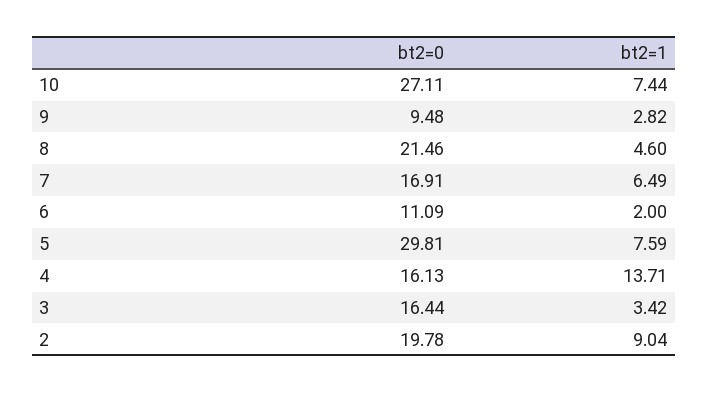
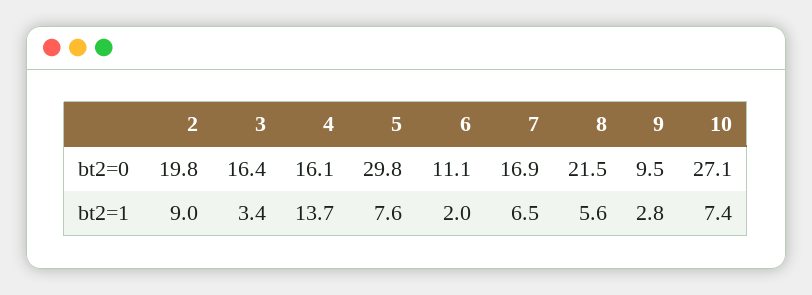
  {
    "bt2=0": {
      "10": 27.11,
      "9": 9.48,
      "8": 21.46,
      "7": 16.91,
      "6": 11.09,
      "5": 29.81,
      "4": 16.13,
      "3": 16.44,
      "2": 19.78
    },
    "bt2=1": {
      "10": 7.44,
      "9": 2.82,
-     "8": 4.6,
+     "8": 5.6,
      "7": 6.49,
      "6": 2,
      "5": 7.59,
      "4": 13.71,
      "3": 3.42,
      "2": 9.04
    }
  }

